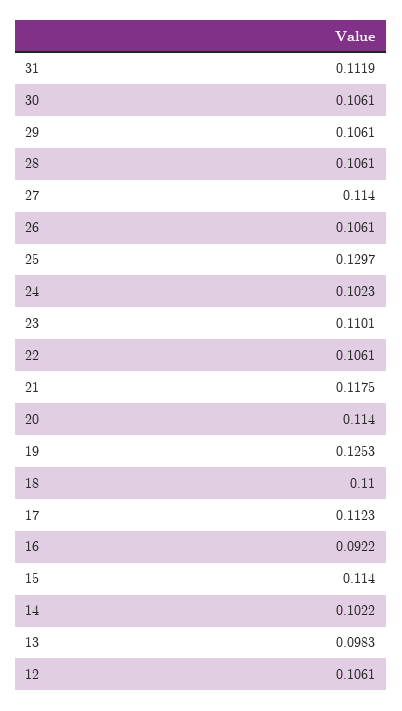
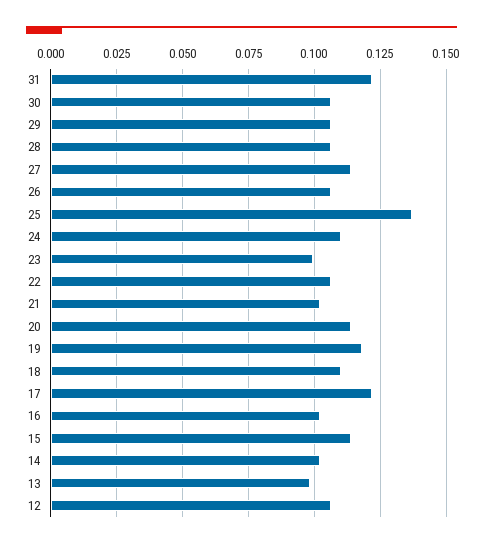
  {
-   "31": 0.1119,
+   "31": 0.1225,
    "30": 0.1061,
    "29": 0.1061,
    "28": 0.1061,
    "27": 0.114,
    "26": 0.1061,
-   "25": 0.1297,
+   "25": 0.1375,
-   "24": 0.1023,
+   "24": 0.11,
-   "23": 0.1101,
+   "23": 0.1,
    "22": 0.1061,
-   "21": 0.1175,
+   "21": 0.1025,
    "20": 0.114,
-   "19": 0.1253,
+   "19": 0.1175,
    "18": 0.11,
-   "17": 0.1123,
+   "17": 0.1225,
-   "16": 0.0922,
+   "16": 0.1025,
    "15": 0.114,
    "14": 0.1022,
    "13": 0.0983,
    "12": 0.1061
  }

